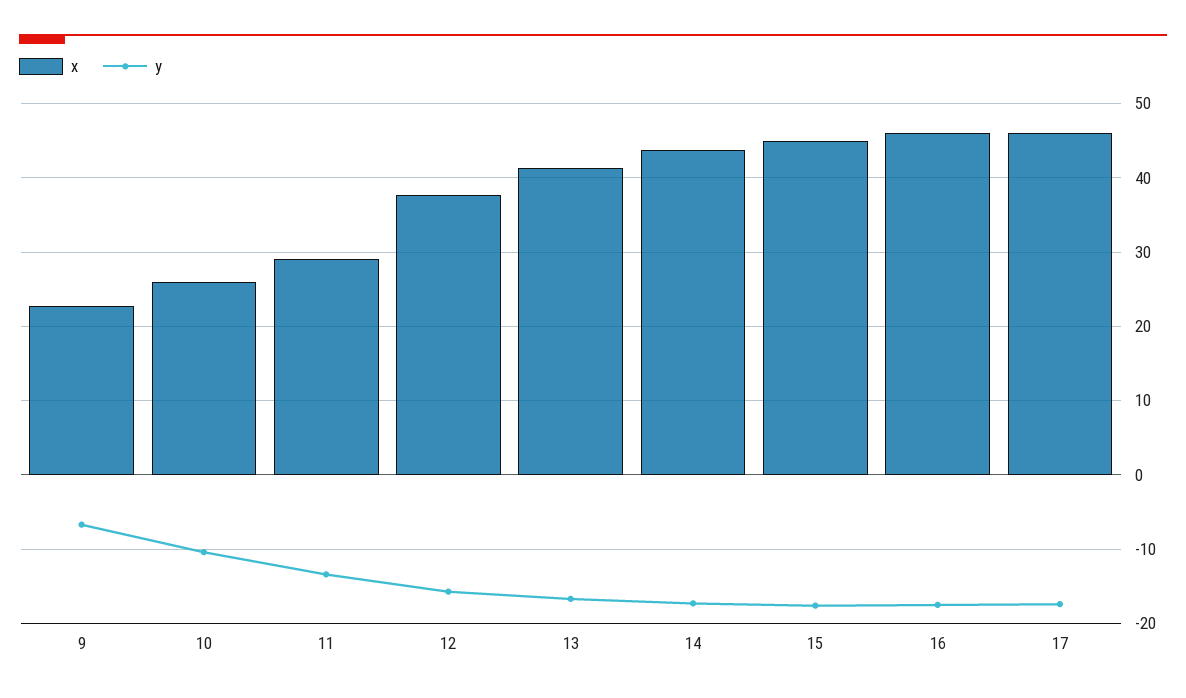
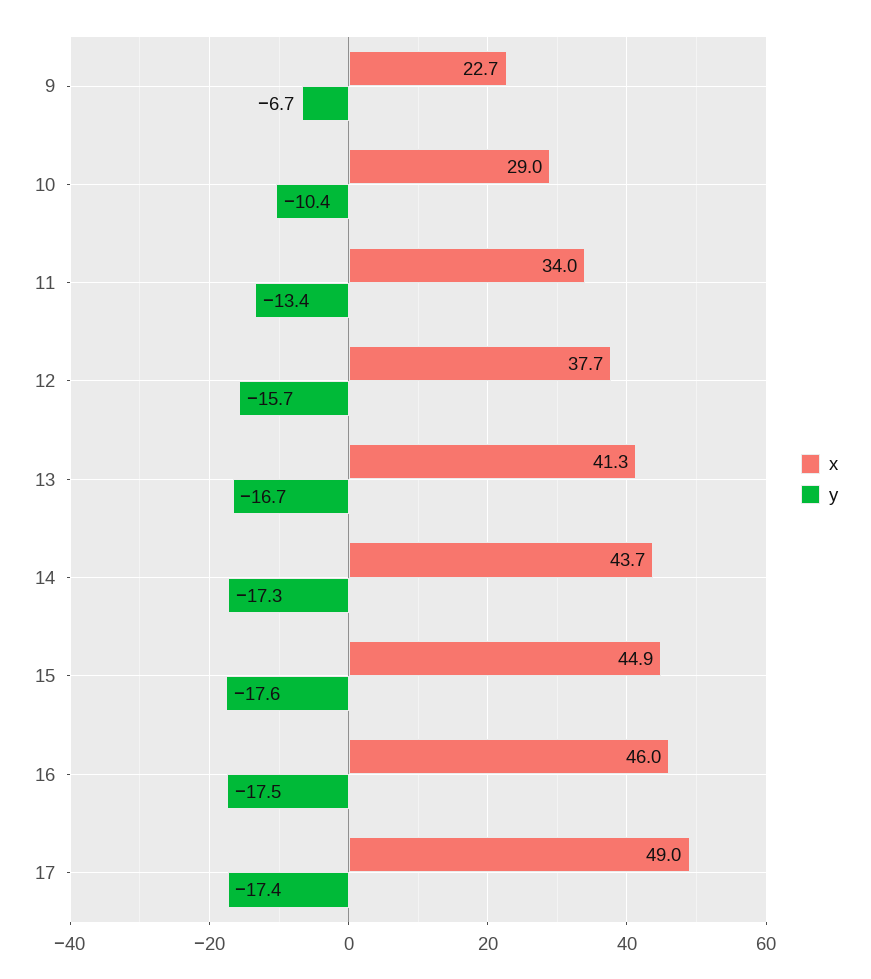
  {
    "x": {
      "9": 22.7,
-     "10": 26,
+     "10": 29,
-     "11": 29,
+     "11": 34,
      "12": 37.7,
      "13": 41.3,
      "14": 43.7,
      "15": 44.9,
      "16": 46,
-     "17": 46
+     "17": 49
    },
    "y": {
      "9": -6.7,
      "10": -10.4,
      "11": -13.4,
      "12": -15.7,
      "13": -16.7,
      "14": -17.3,
      "15": -17.6,
      "16": -17.5,
      "17": -17.4
    }
  }

